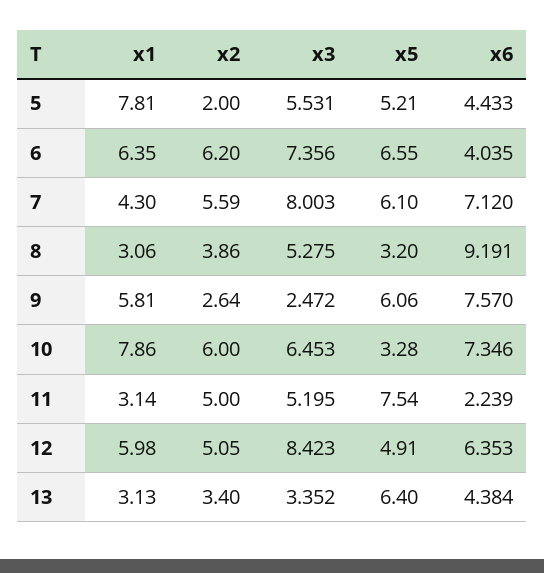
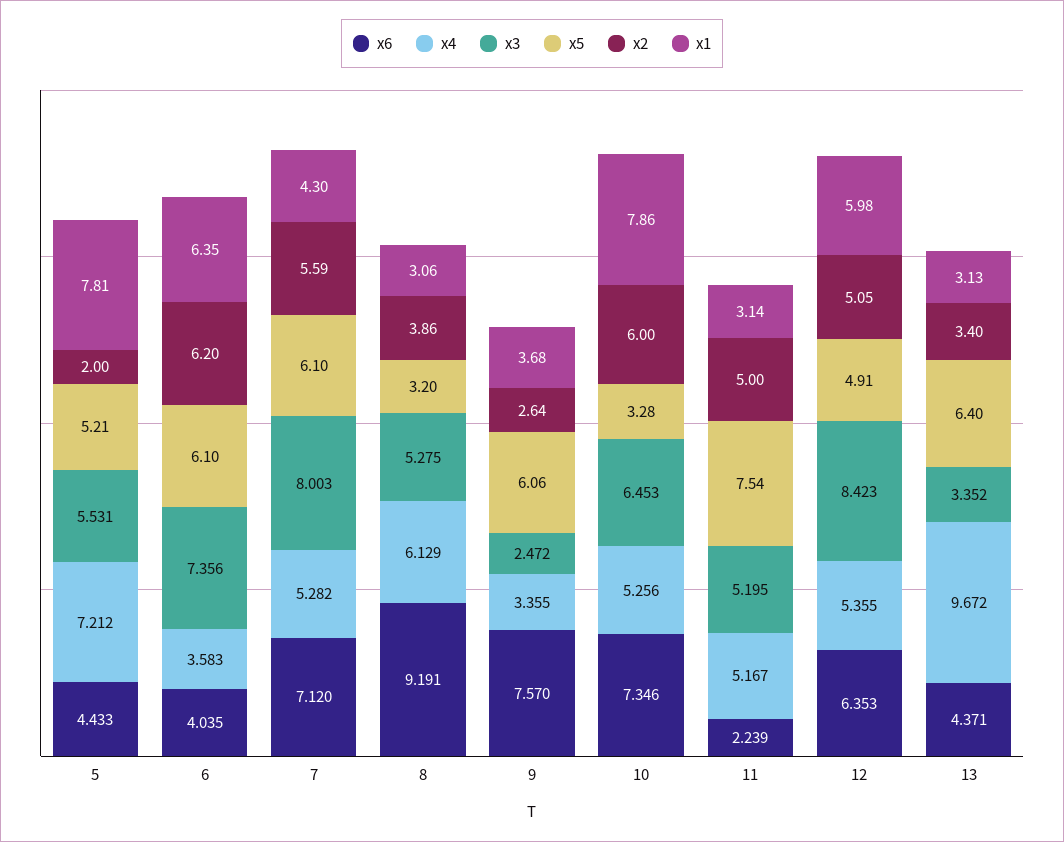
  {
    "x1": {
      "5": 7.81,
      "6": 6.35,
      "7": 4.3,
      "8": 3.06,
-     "9": 5.81,
+     "9": 3.68,
      "10": 7.86,
      "11": 3.14,
      "12": 5.98,
      "13": 3.13
    },
    "x2": {
      "5": 2,
      "6": 6.2,
      "7": 5.59,
      "8": 3.86,
      "9": 2.64,
      "10": 6,
      "11": 5,
      "12": 5.05,
      "13": 3.4
    },
    "x3": {
      "5": 5.531,
      "6": 7.356,
      "7": 8.003,
      "8": 5.275,
      "9": 2.472,
      "10": 6.453,
      "11": 5.195,
      "12": 8.423,
      "13": 3.352
    },
    "x5": {
      "5": 5.21,
-     "6": 6.55,
+     "6": 6.1,
      "7": 6.1,
      "8": 3.2,
      "9": 6.06,
      "10": 3.28,
      "11": 7.54,
      "12": 4.91,
      "13": 6.4
    },
    "x6": {
      "5": 4.433,
      "6": 4.035,
      "7": 7.12,
      "8": 9.191,
      "9": 7.57,
      "10": 7.346,
      "11": 2.239,
      "12": 6.353,
-     "13": 4.384
+     "13": 4.371
-   }
+   },
+   "x4": {
+     "5": 7.212,
+     "6": 3.583,
+     "7": 5.282,
+     "8": 6.129,
+     "9": 3.355,
+     "10": 5.256,
+     "11": 5.167,
+     "12": 5.355,
+     "13": 9.672
+   }
  }

